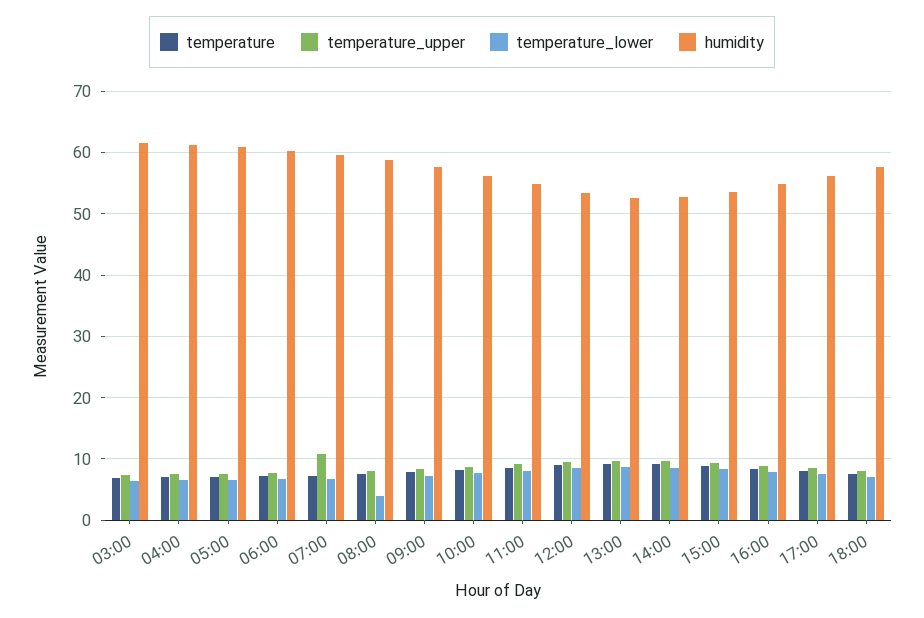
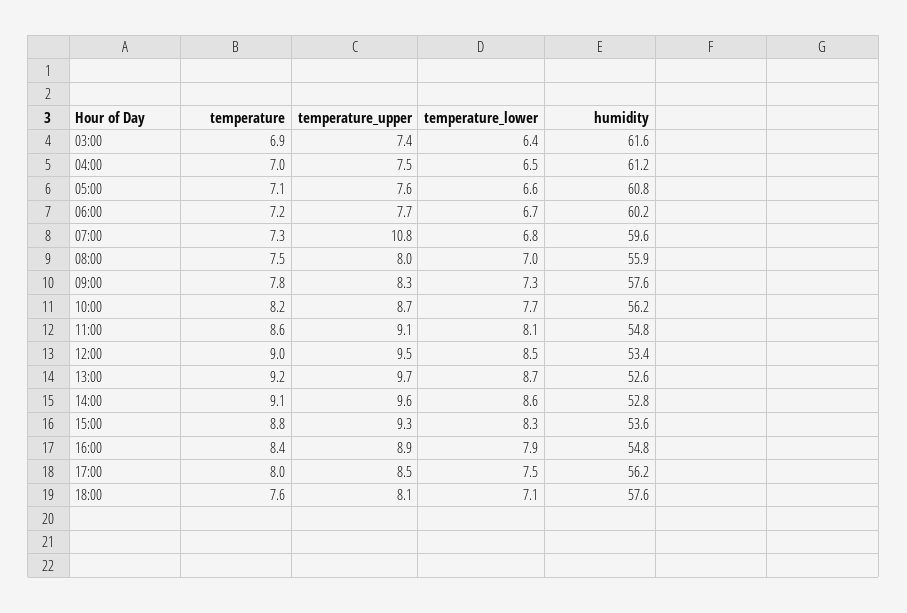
  {
    "temperature": {
      "03:00": 6.9,
      "04:00": 7,
      "05:00": 7.1,
      "06:00": 7.2,
      "07:00": 7.3,
      "08:00": 7.5,
      "09:00": 7.8,
      "10:00": 8.2,
      "11:00": 8.6,
      "12:00": 9,
      "13:00": 9.2,
      "14:00": 9.1,
      "15:00": 8.8,
      "16:00": 8.4,
      "17:00": 8,
      "18:00": 7.6
    },
    "temperature_upper": {
      "03:00": 7.4,
      "04:00": 7.5,
      "05:00": 7.6,
      "06:00": 7.7,
      "07:00": 10.8,
      "08:00": 8,
      "09:00": 8.3,
      "10:00": 8.7,
      "11:00": 9.1,
      "12:00": 9.5,
      "13:00": 9.7,
      "14:00": 9.6,
      "15:00": 9.3,
      "16:00": 8.9,
      "17:00": 8.5,
      "18:00": 8.1
    },
    "temperature_lower": {
      "03:00": 6.4,
      "04:00": 6.5,
      "05:00": 6.6,
      "06:00": 6.7,
      "07:00": 6.8,
-     "08:00": 4,
+     "08:00": 7,
      "09:00": 7.3,
      "10:00": 7.7,
      "11:00": 8.1,
      "12:00": 8.5,
      "13:00": 8.7,
      "14:00": 8.6,
      "15:00": 8.3,
      "16:00": 7.9,
      "17:00": 7.5,
      "18:00": 7.1
    },
    "humidity": {
      "03:00": 61.6,
      "04:00": 61.2,
      "05:00": 60.8,
      "06:00": 60.2,
      "07:00": 59.6,
-     "08:00": 59,
+     "08:00": 55.9,
      "09:00": 57.6,
      "10:00": 56.2,
      "11:00": 54.8,
      "12:00": 53.4,
      "13:00": 52.6,
      "14:00": 52.8,
      "15:00": 53.6,
      "16:00": 54.8,
      "17:00": 56.2,
      "18:00": 57.6
    }
  }

